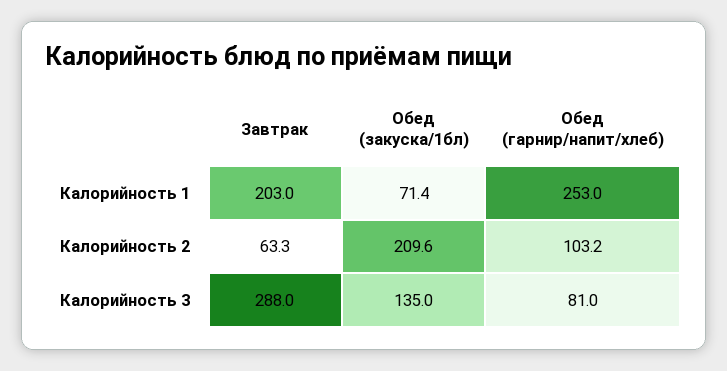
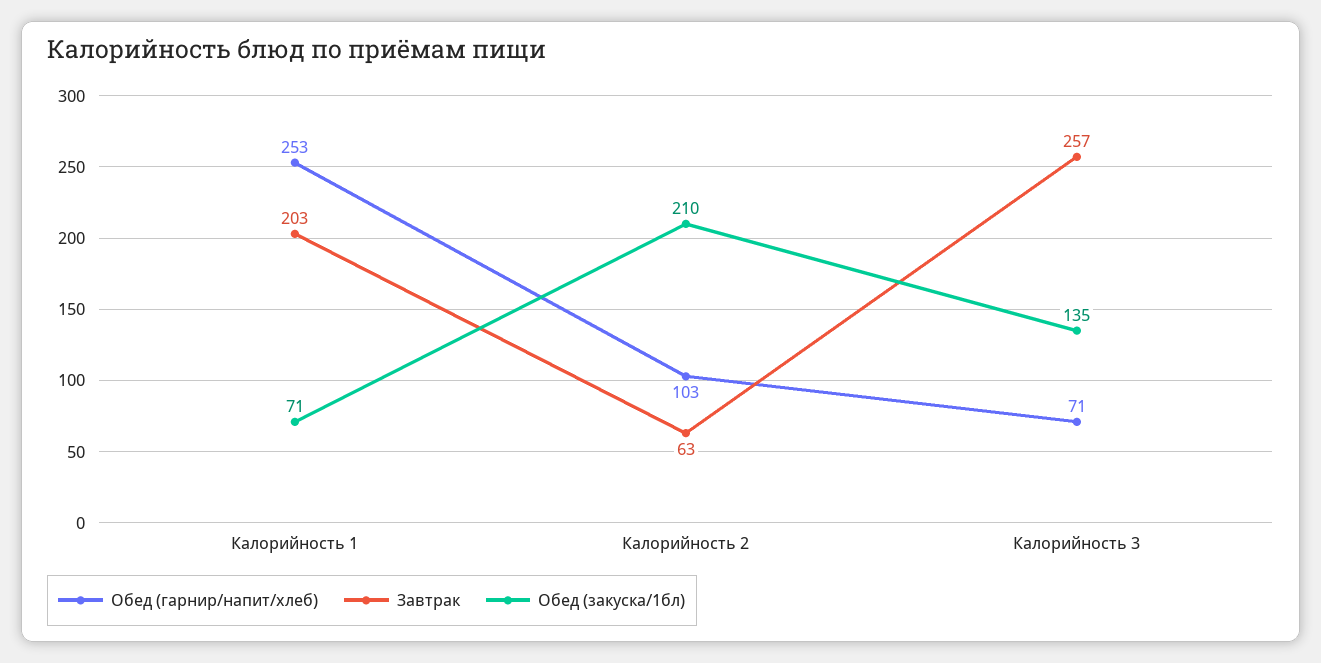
  {
    "Завтрак": {
      "Калорийность 1": 203,
      "Калорийность 2": 63.3,
-     "Калорийность 3": 288
+     "Калорийность 3": 257
    },
    "Обед (закуска/1бл)": {
      "Калорийность 1": 71.4,
      "Калорийность 2": 209.6,
      "Калорийность 3": 135
    },
    "Обед (гарнир/напит/хлеб)": {
      "Калорийность 1": 253,
      "Калорийность 2": 103.2,
-     "Калорийность 3": 81
+     "Калорийность 3": 71
    }
  }

